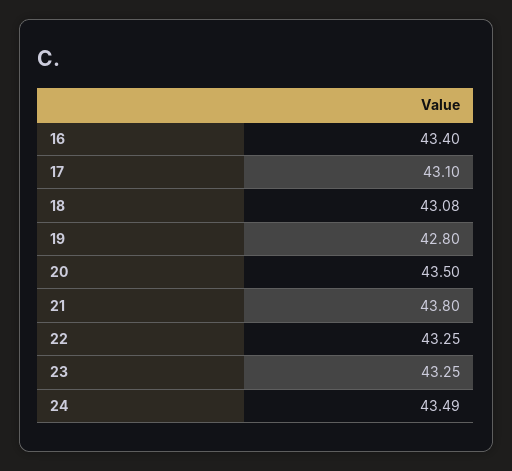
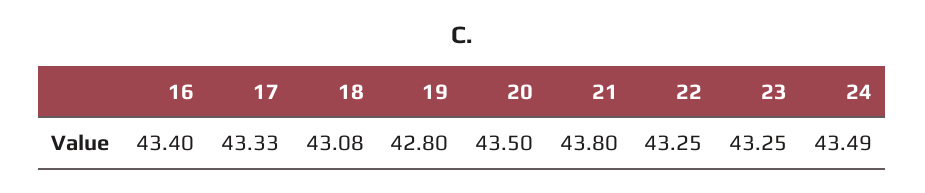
  {
    "16": 43.4,
-   "17": 43.1,
+   "17": 43.33,
    "18": 43.08,
    "19": 42.8,
    "20": 43.5,
    "21": 43.8,
    "22": 43.25,
    "23": 43.25,
    "24": 43.49
  }

